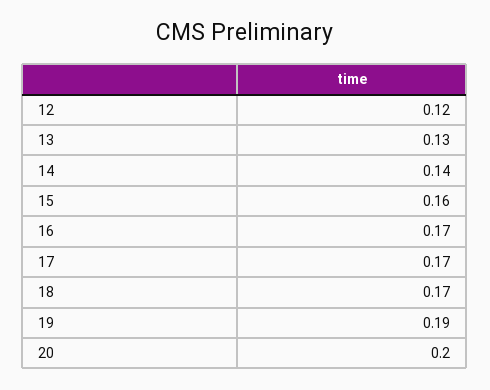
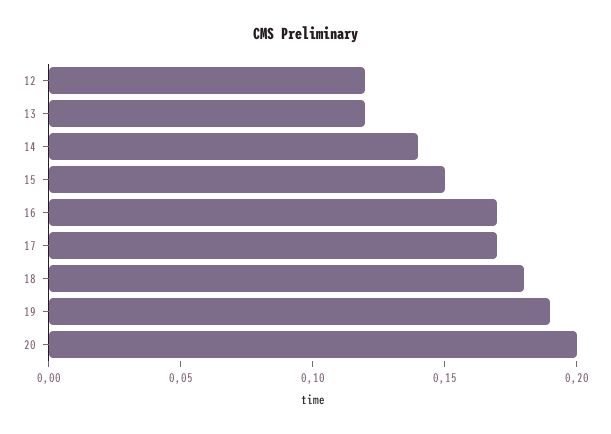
  {
    "12": 0.12,
-   "13": 0.13,
+   "13": 0.12,
    "14": 0.14,
-   "15": 0.16,
+   "15": 0.15,
    "16": 0.17,
    "17": 0.17,
-   "18": 0.17,
+   "18": 0.18,
    "19": 0.19,
    "20": 0.2
  }

